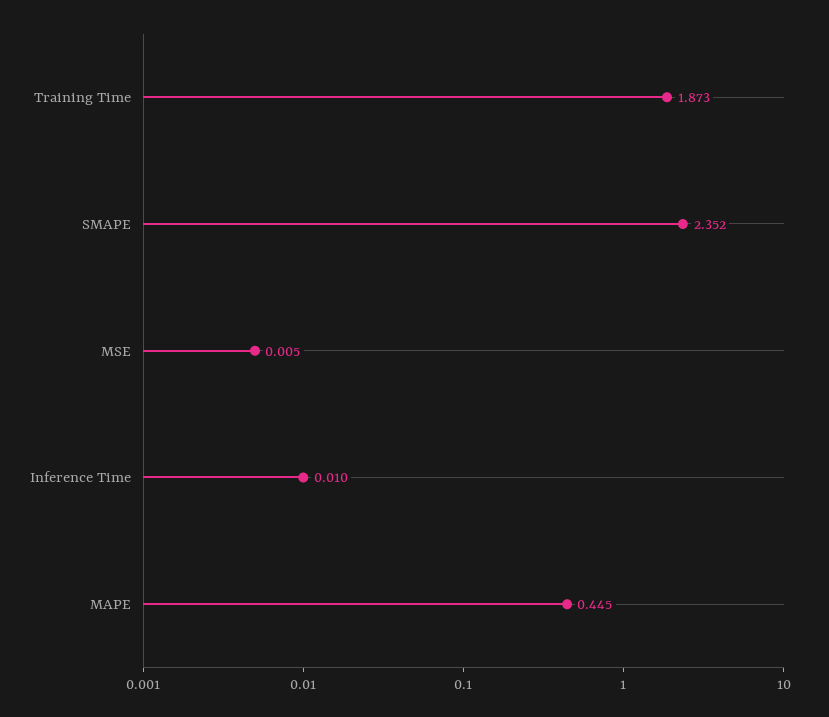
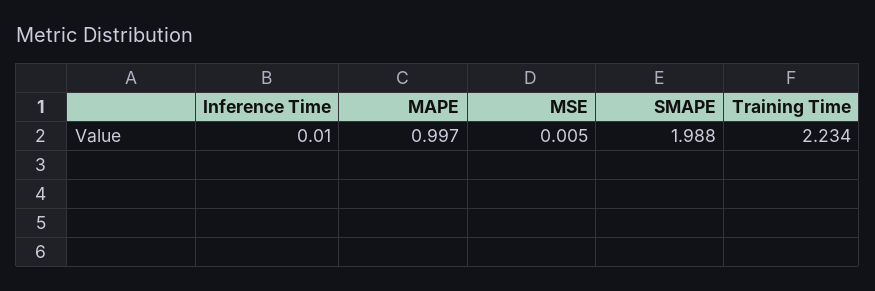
  {
-   "Training Time": 1.873,
+   "Training Time": 2.234,
-   "SMAPE": 2.352,
+   "SMAPE": 1.988,
    "MSE": 0.005,
    "Inference Time": 0.01,
-   "MAPE": 0.445
+   "MAPE": 0.997
  }

